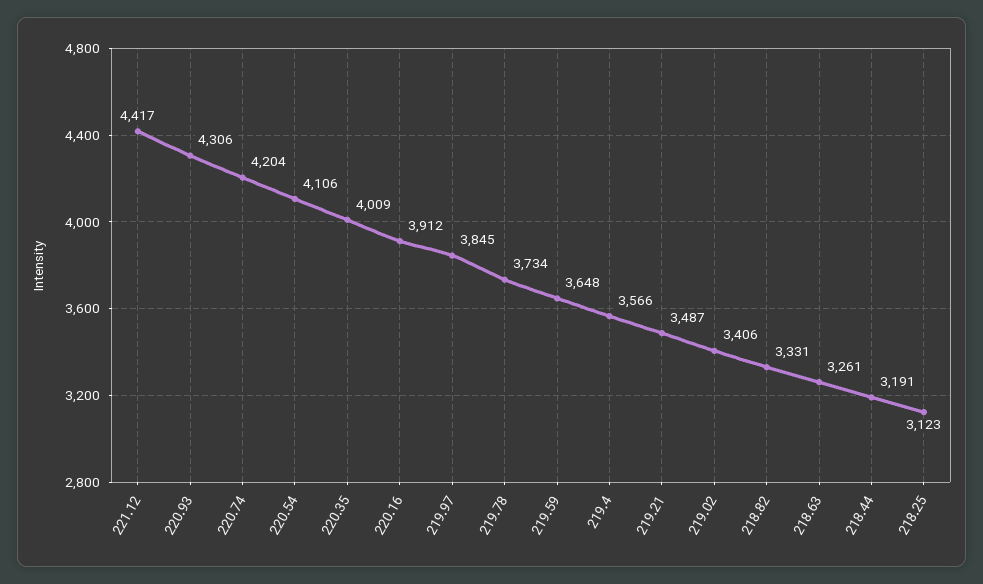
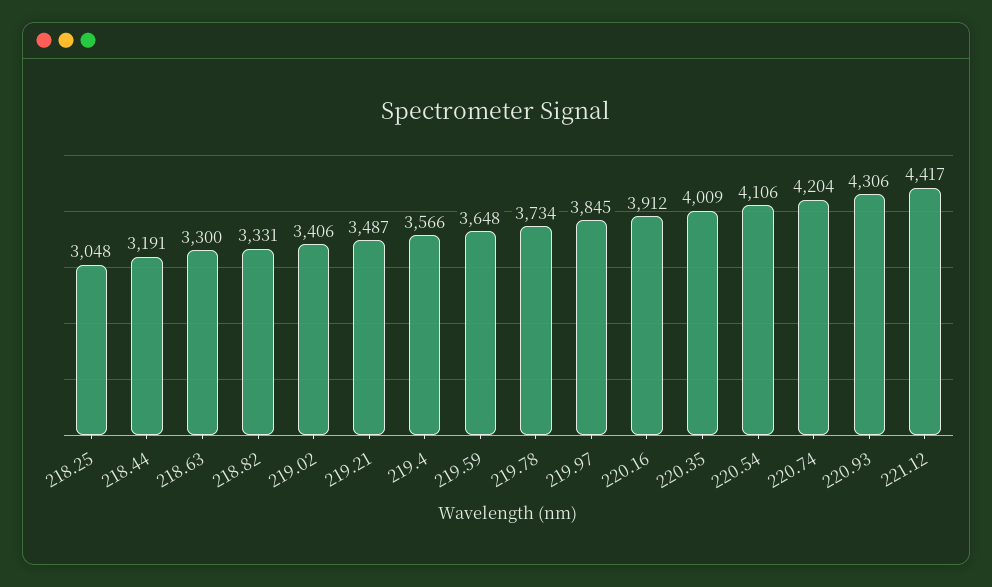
  {
    "221.12": 4417,
    "220.93": 4306,
    "220.74": 4204,
    "220.54": 4106,
    "220.35": 4009,
    "220.16": 3912,
    "219.97": 3845,
    "219.78": 3734,
    "219.59": 3648,
    "219.4": 3566,
    "219.21": 3487,
    "219.02": 3406,
    "218.82": 3331,
-   "218.63": 3261,
+   "218.63": 3300,
    "218.44": 3191,
-   "218.25": 3123
+   "218.25": 3048
  }

